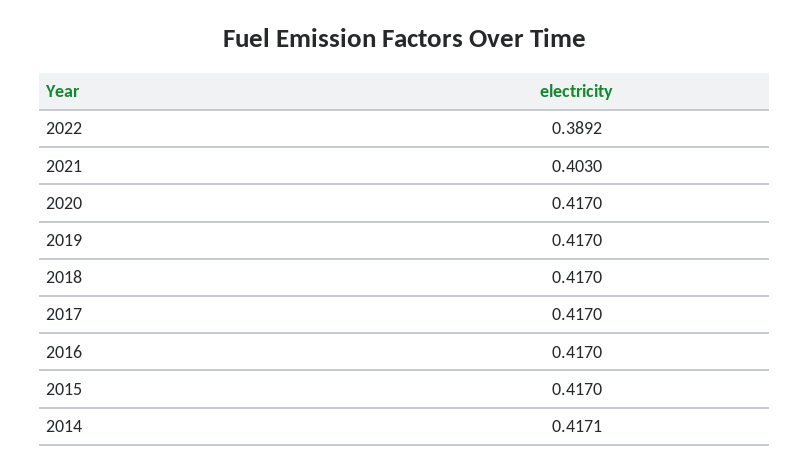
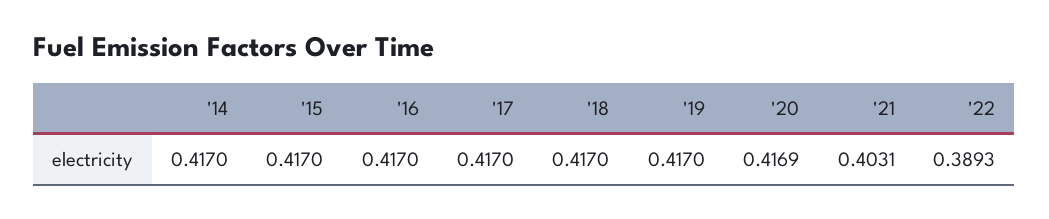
  {
-   "2022": 0.3892,
+   "2022": 0.3893,
-   "2021": 0.403,
+   "2021": 0.4031,
-   "2020": 0.417,
+   "2020": 0.4169,
    "2019": 0.417,
    "2018": 0.417,
    "2017": 0.417,
    "2016": 0.417,
    "2015": 0.417,
-   "2014": 0.4171
+   "2014": 0.417
  }

